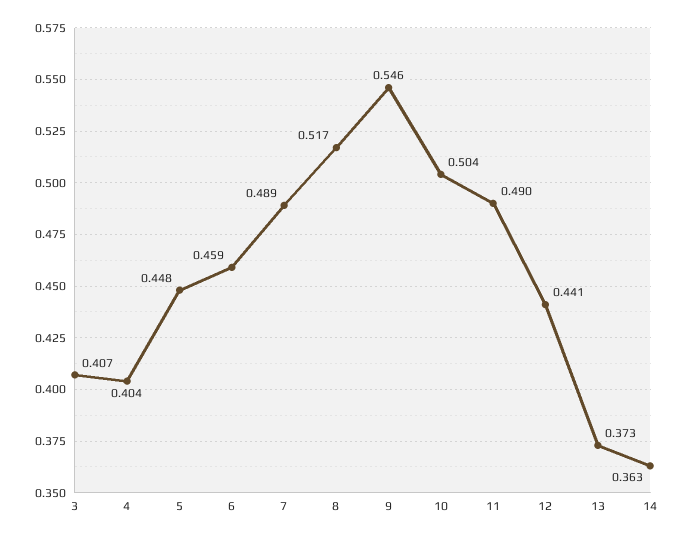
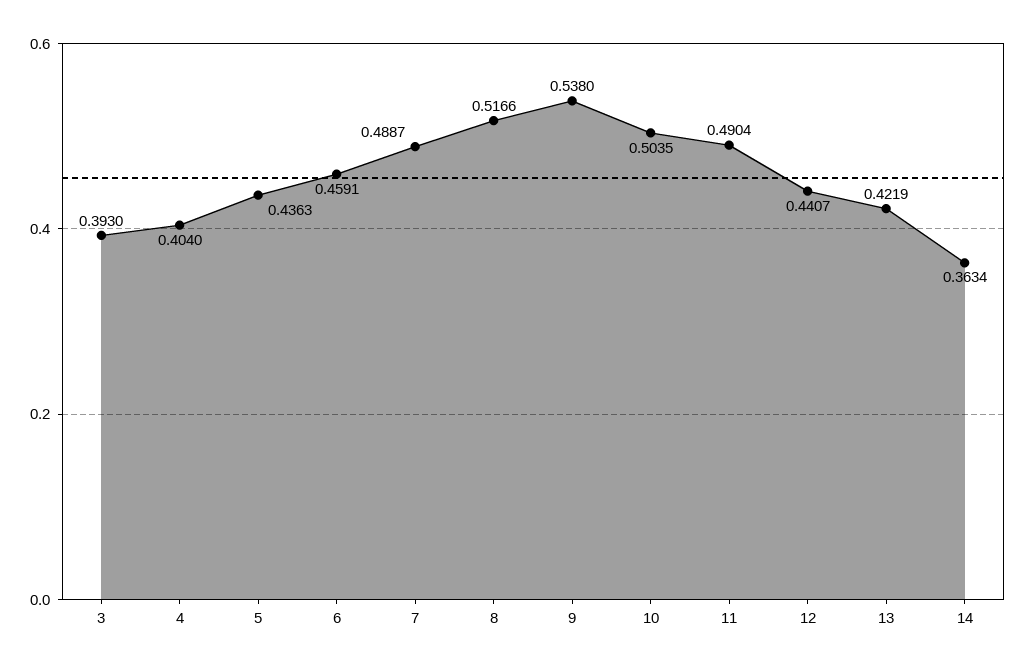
  {
-   "3": 0.407,
+   "3": 0.393,
    "4": 0.404,
-   "5": 0.448,
+   "5": 0.4363,
    "6": 0.4591,
    "7": 0.4887,
    "8": 0.5166,
-   "9": 0.546,
+   "9": 0.538,
    "10": 0.5035,
    "11": 0.4904,
    "12": 0.4407,
-   "13": 0.373,
+   "13": 0.4219,
    "14": 0.3634
  }

